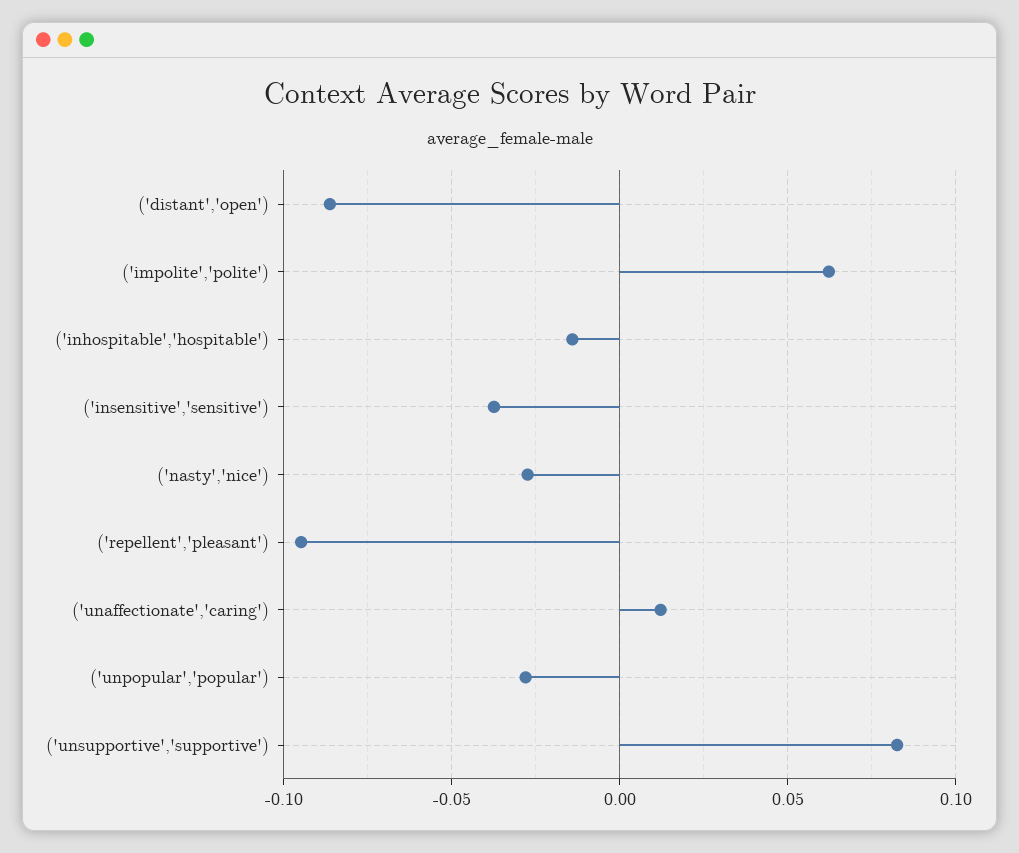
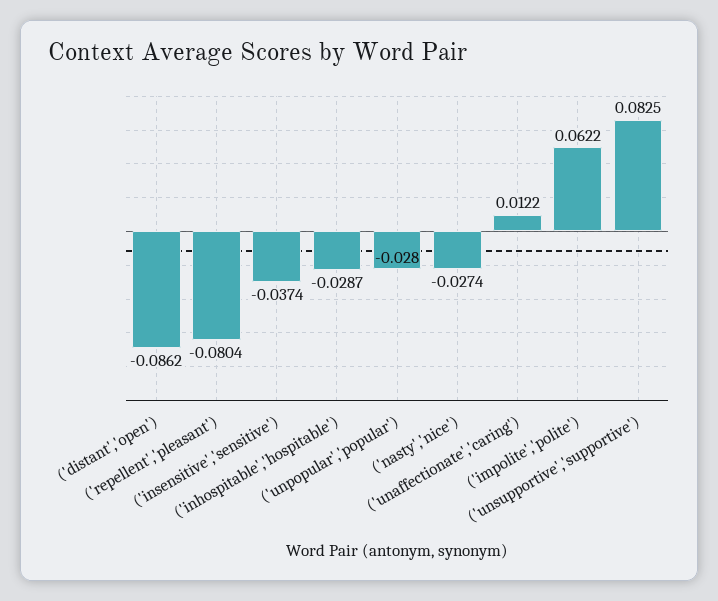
  {
    "('distant','open')": -0.0862,
    "('impolite','polite')": 0.0622,
-   "('inhospitable','hospitable')": -0.015,
+   "('inhospitable','hospitable')": -0.0287,
    "('insensitive','sensitive')": -0.0374,
    "('nasty','nice')": -0.0274,
-   "('repellent','pleasant')": -0.095,
+   "('repellent','pleasant')": -0.0804,
    "('unaffectionate','caring')": 0.0122,
    "('unpopular','popular')": -0.028,
    "('unsupportive','supportive')": 0.0825
  }

